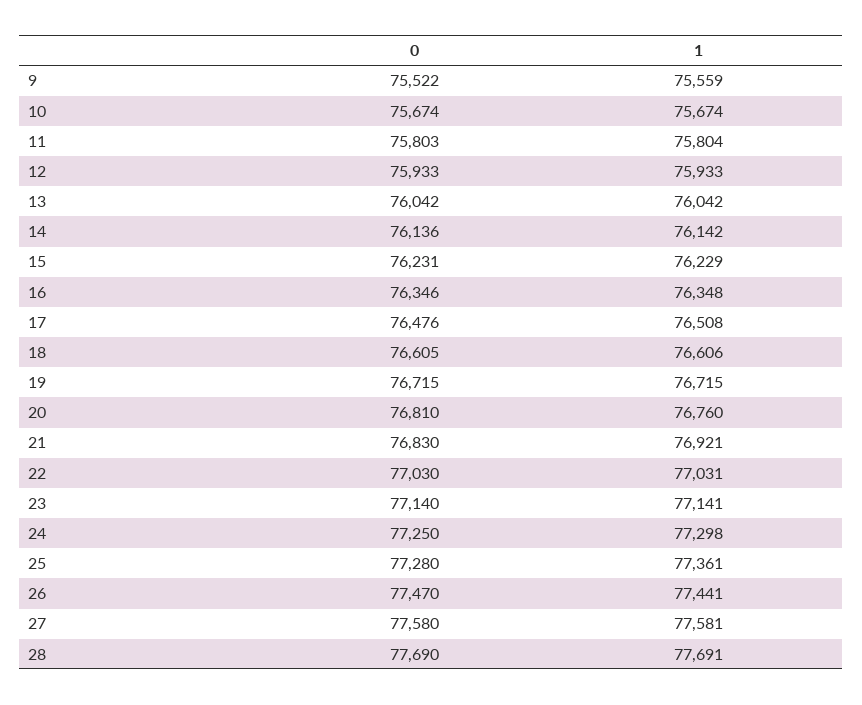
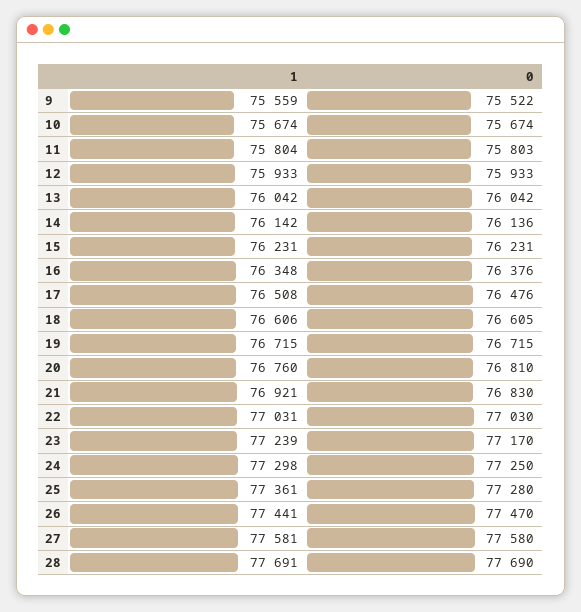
  {
    "0": {
      "9": 75522,
      "10": 75674,
      "11": 75803,
      "12": 75933,
      "13": 76042,
      "14": 76136,
      "15": 76231,
-     "16": 76346,
+     "16": 76376,
      "17": 76476,
      "18": 76605,
      "19": 76715,
      "20": 76810,
      "21": 76830,
      "22": 77030,
-     "23": 77140,
+     "23": 77170,
      "24": 77250,
      "25": 77280,
      "26": 77470,
      "27": 77580,
      "28": 77690
    },
    "1": {
      "9": 75559,
      "10": 75674,
      "11": 75804,
      "12": 75933,
      "13": 76042,
      "14": 76142,
-     "15": 76229,
+     "15": 76231,
      "16": 76348,
      "17": 76508,
      "18": 76606,
      "19": 76715,
      "20": 76760,
      "21": 76921,
      "22": 77031,
-     "23": 77141,
+     "23": 77239,
      "24": 77298,
      "25": 77361,
      "26": 77441,
      "27": 77581,
      "28": 77691
    }
  }

